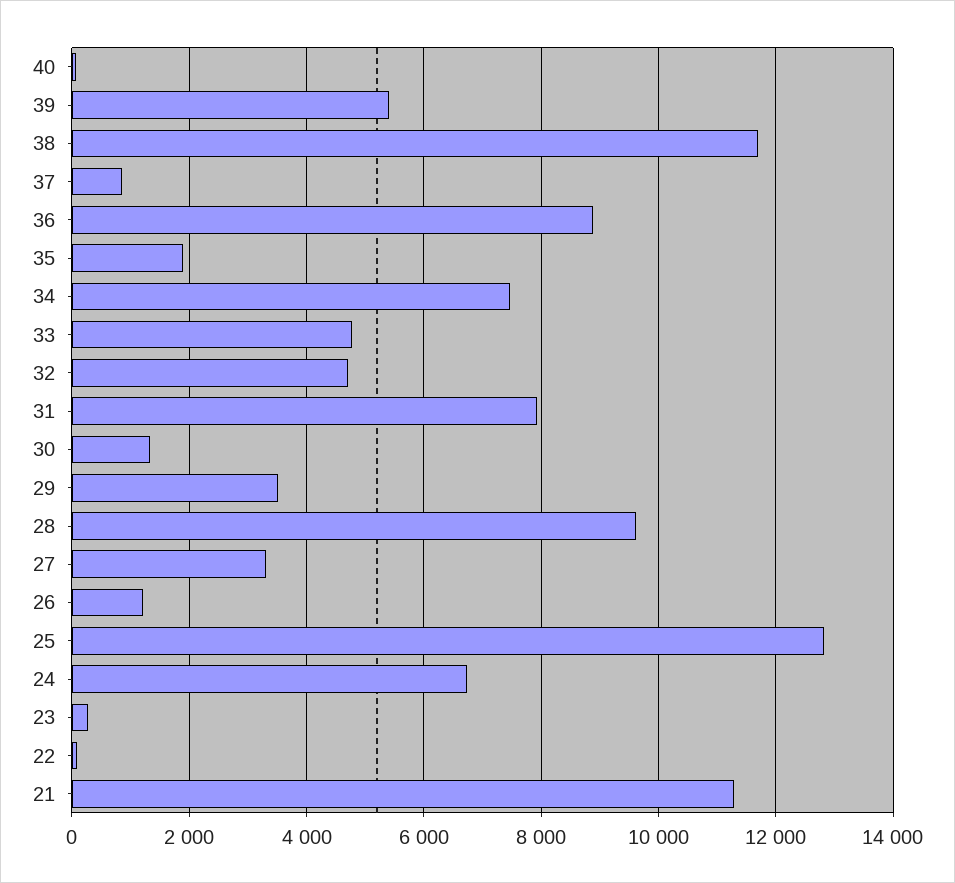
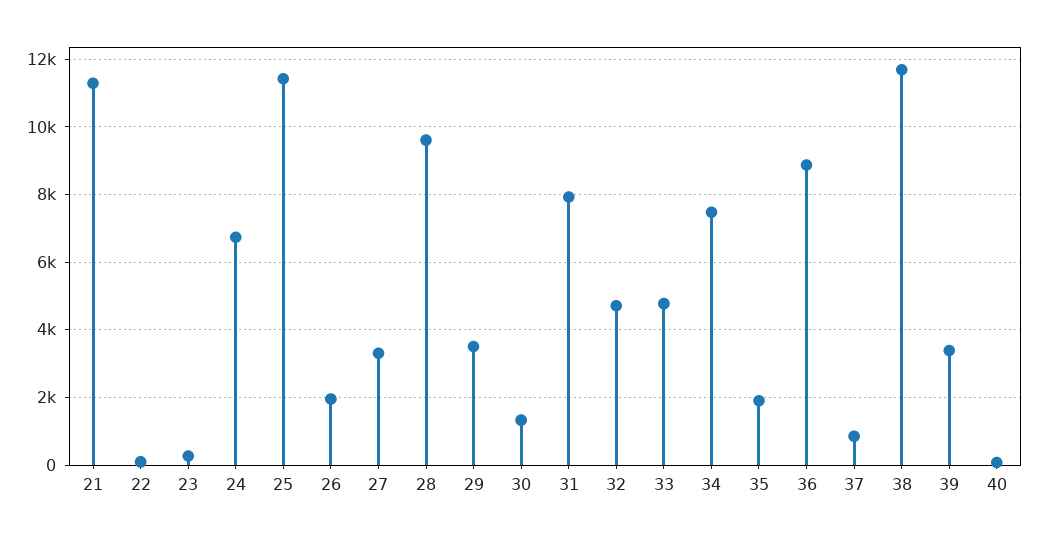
  {
    "40": 0,
-   "39": 5400,
+   "39": 3400,
    "38": 11600,
    "37": 800,
    "36": 8800,
    "35": 2000,
    "34": 7400,
    "33": 4800,
    "32": 4800,
    "31": 8000,
    "30": 1400,
    "29": 3600,
    "28": 9600,
    "27": 3400,
-   "26": 1200,
+   "26": 2000,
-   "25": 12800,
+   "25": 11400,
    "24": 6800,
    "23": 200,
    "22": 0,
    "21": 11200
  }

